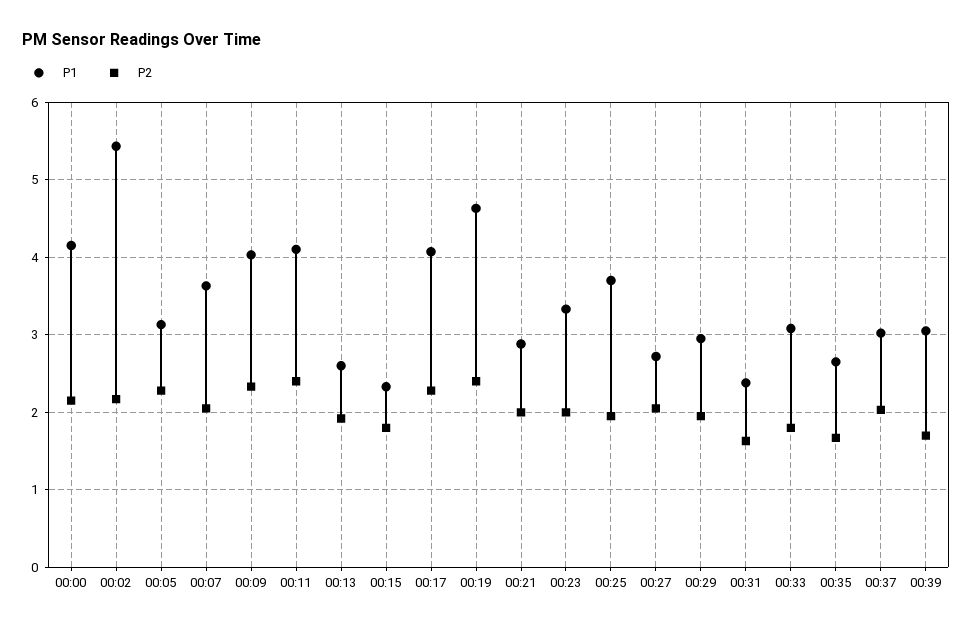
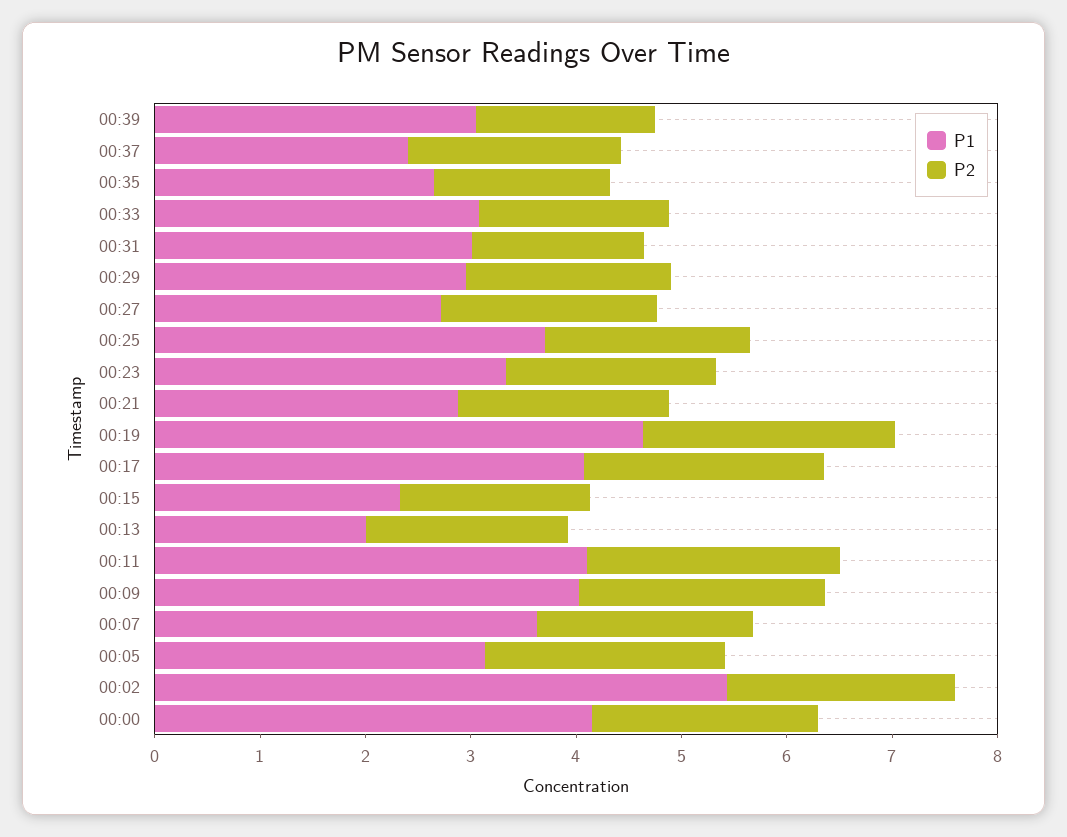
  {
    "P1": {
      "00:00": 4.2,
      "00:02": 5.4,
      "00:05": 3.1,
      "00:07": 3.6,
      "00:09": 4,
      "00:11": 4.1,
-     "00:13": 2.6,
+     "00:13": 2,
      "00:15": 2.3,
      "00:17": 4.1,
      "00:19": 4.6,
      "00:21": 2.9,
      "00:23": 3.3,
      "00:25": 3.7,
      "00:27": 2.7,
      "00:29": 3,
-     "00:31": 2.4,
+     "00:31": 3,
      "00:33": 3.1,
      "00:35": 2.7,
-     "00:37": 3,
+     "00:37": 2.4,
      "00:39": 3.1
    },
    "P2": {
      "00:00": 2.2,
      "00:02": 2.2,
      "00:05": 2.3,
      "00:07": 2.1,
      "00:09": 2.3,
      "00:11": 2.4,
      "00:13": 1.9,
      "00:15": 1.8,
      "00:17": 2.3,
      "00:19": 2.4,
      "00:21": 2,
      "00:23": 2,
      "00:25": 2,
      "00:27": 2.1,
      "00:29": 2,
      "00:31": 1.6,
      "00:33": 1.8,
      "00:35": 1.7,
      "00:37": 2,
      "00:39": 1.7
    }
  }

